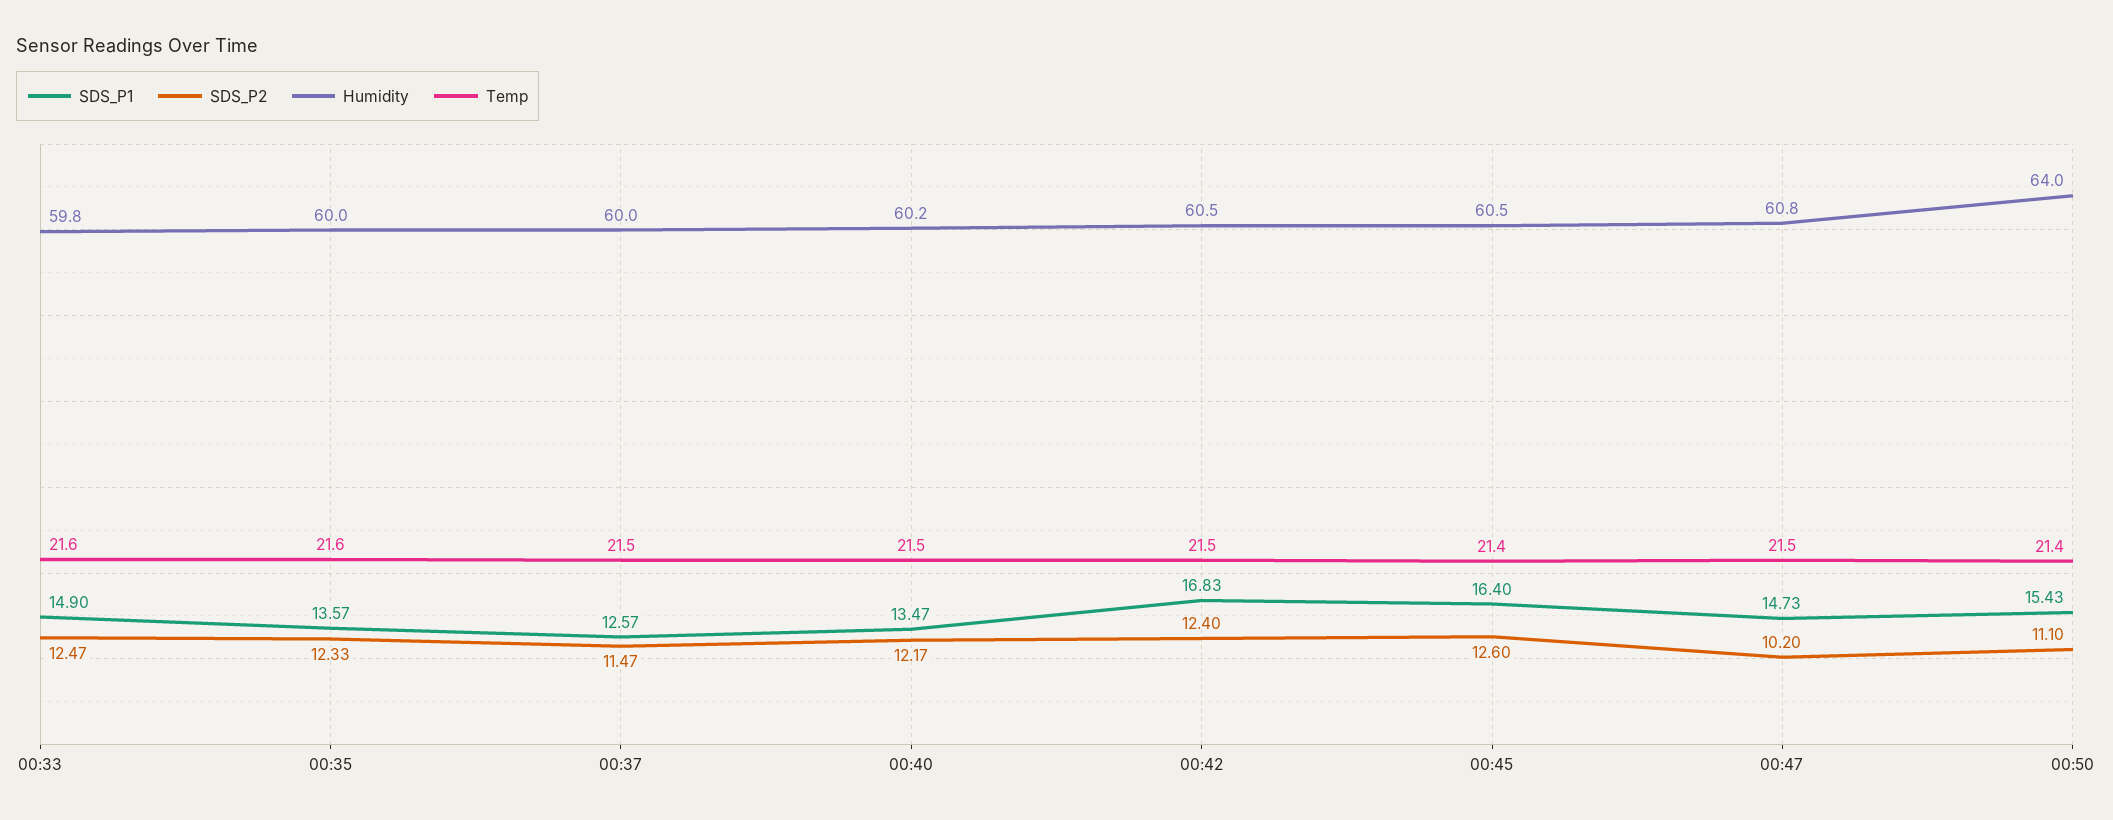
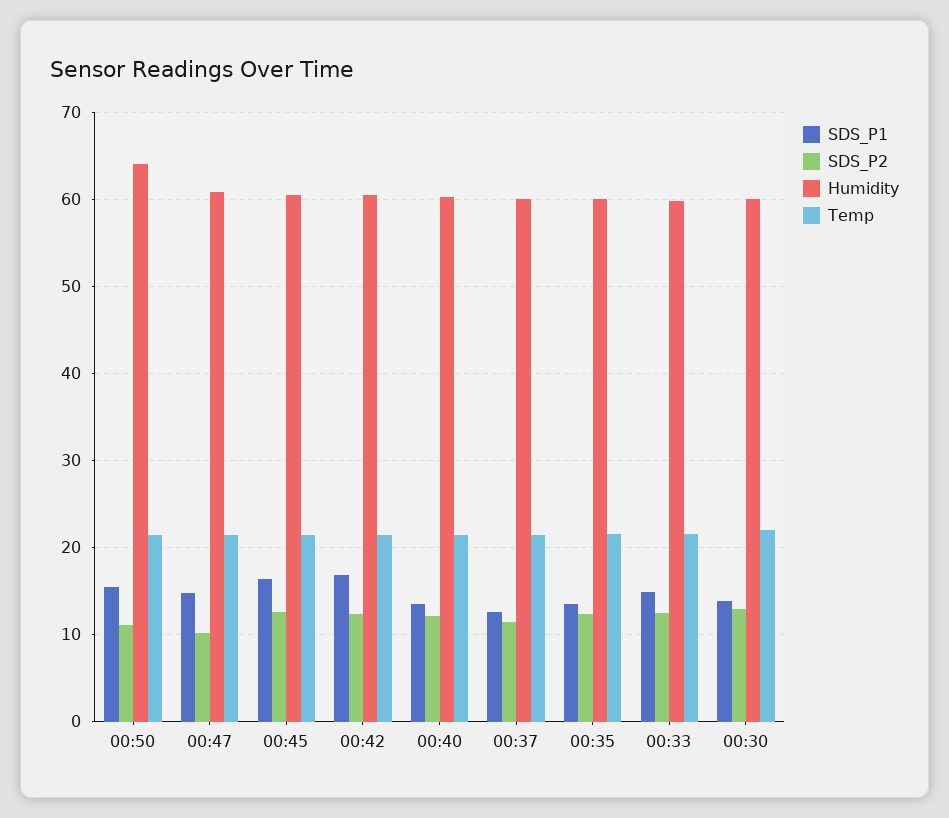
  {
    "SDS_P1": {
      "00:33": 14.9,
      "00:35": 13.57,
      "00:37": 12.57,
      "00:40": 13.47,
      "00:42": 16.83,
      "00:45": 16.4,
      "00:47": 14.73,
-     "00:50": 15.43
+     "00:50": 15.43,
+     "00:30": 14
    },
    "SDS_P2": {
      "00:33": 12.47,
      "00:35": 12.33,
      "00:37": 11.47,
      "00:40": 12.17,
      "00:42": 12.4,
      "00:45": 12.6,
      "00:47": 10.2,
-     "00:50": 11.1
+     "00:50": 11.1,
+     "00:30": 13
    },
    "Humidity": {
      "00:33": 59.8,
      "00:35": 60,
      "00:37": 60,
      "00:40": 60.2,
      "00:42": 60.5,
      "00:45": 60.5,
      "00:47": 60.8,
-     "00:50": 64
+     "00:50": 64,
+     "00:30": 60
    },
    "Temp": {
      "00:33": 21.6,
      "00:35": 21.6,
      "00:37": 21.5,
      "00:40": 21.5,
      "00:42": 21.5,
      "00:45": 21.4,
      "00:47": 21.5,
-     "00:50": 21.4
+     "00:50": 21.4,
+     "00:30": 22
    }
  }

